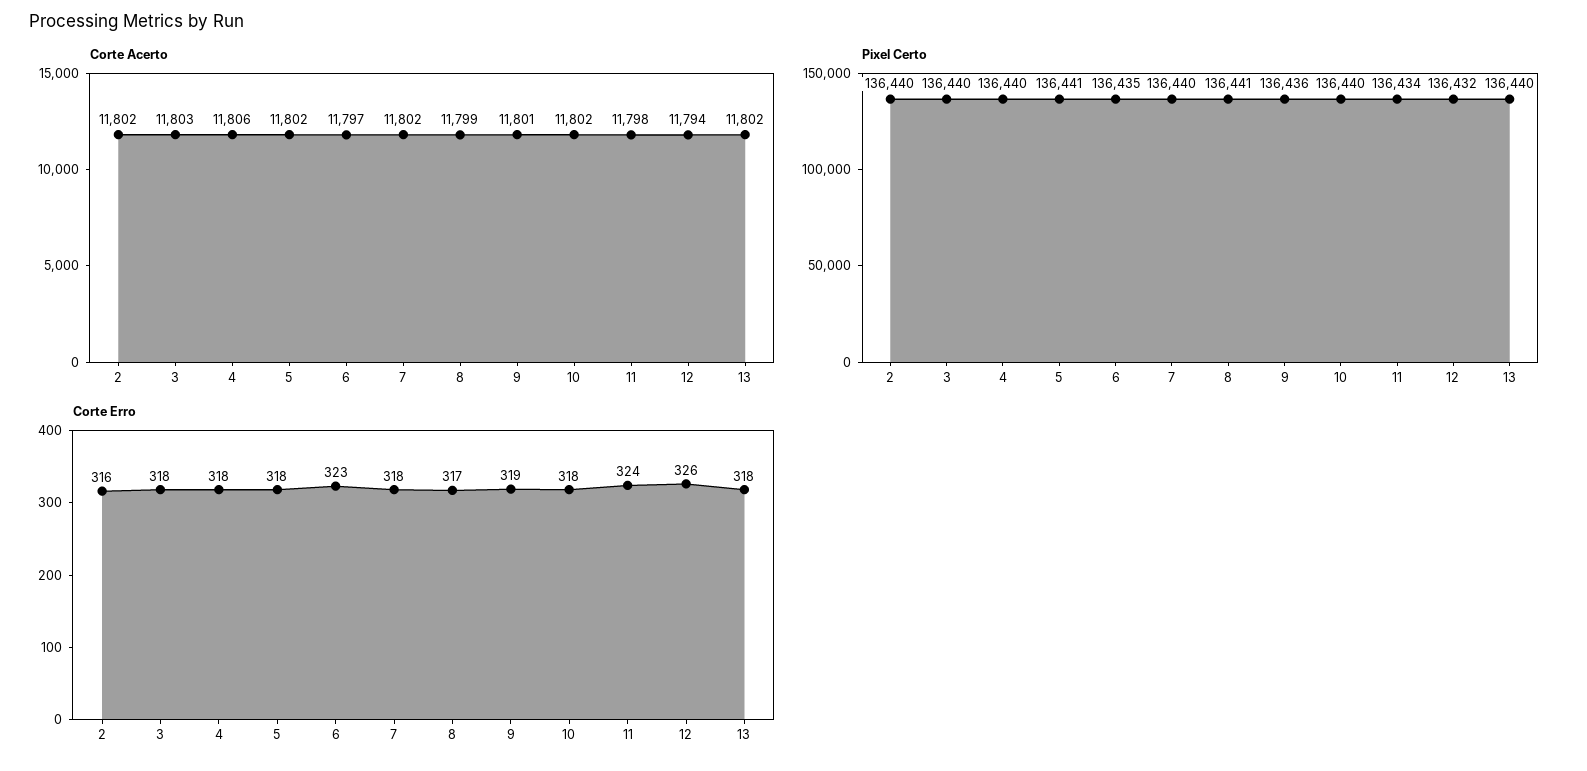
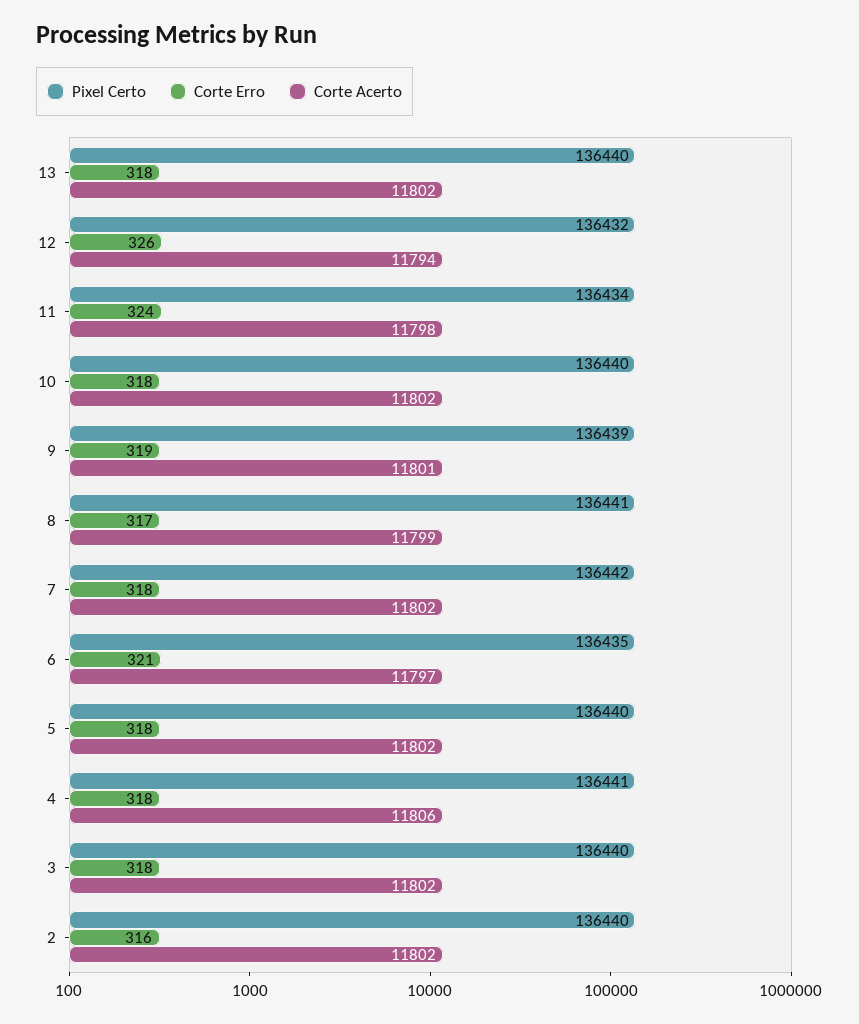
  {
    "Corte Acerto": {
      "2": 11802,
-     "3": 11803,
+     "3": 11802,
      "4": 11806,
      "5": 11802,
      "6": 11797,
      "7": 11802,
      "8": 11799,
      "9": 11801,
      "10": 11802,
      "11": 11798,
      "12": 11794,
      "13": 11802
    },
    "Pixel Certo": {
      "2": 136440,
      "3": 136440,
-     "4": 136440,
+     "4": 136441,
-     "5": 136441,
+     "5": 136440,
      "6": 136435,
-     "7": 136440,
+     "7": 136442,
      "8": 136441,
-     "9": 136436,
+     "9": 136439,
      "10": 136440,
      "11": 136434,
      "12": 136432,
      "13": 136440
    },
    "Corte Erro": {
      "2": 316,
      "3": 318,
      "4": 318,
      "5": 318,
-     "6": 323,
+     "6": 321,
      "7": 318,
      "8": 317,
      "9": 319,
      "10": 318,
      "11": 324,
      "12": 326,
      "13": 318
    }
  }

